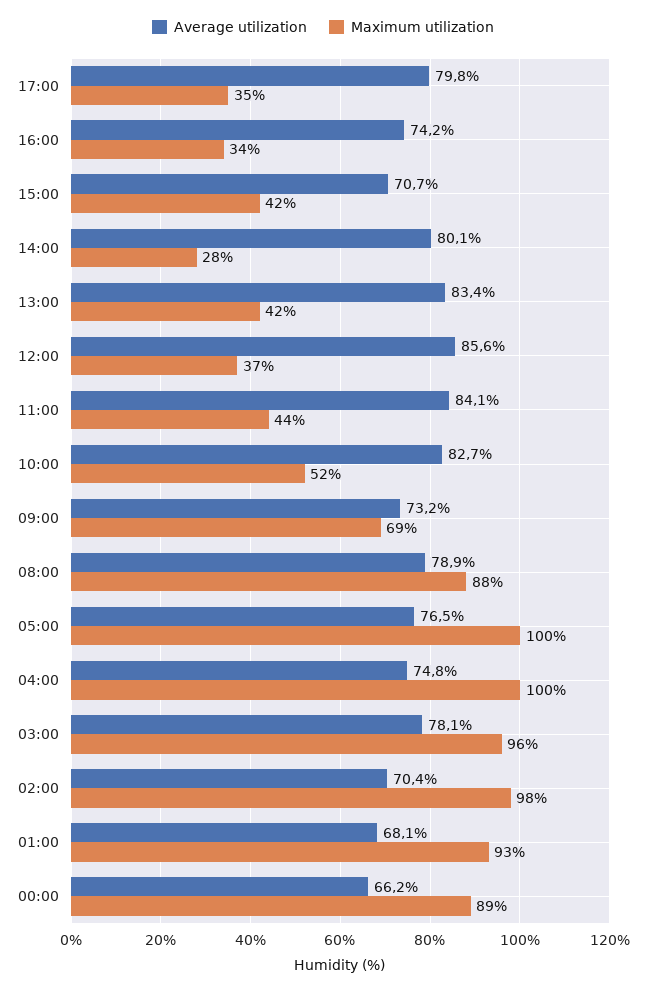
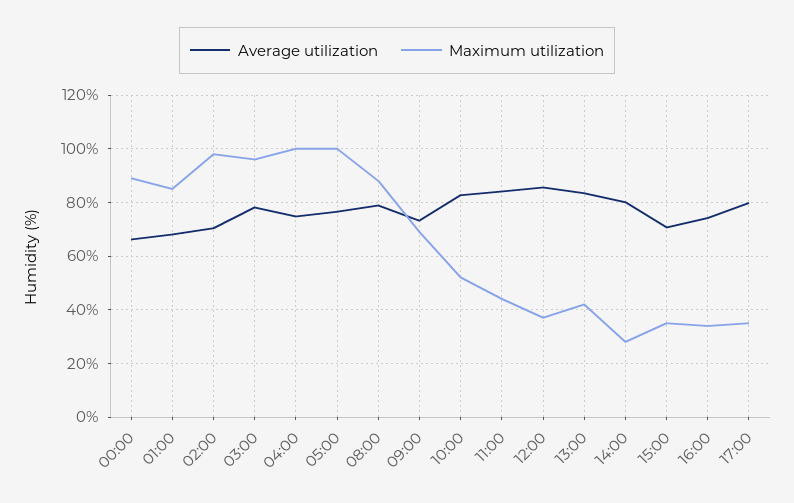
  {
    "Average utilization": {
      "17:00": 79.8,
      "16:00": 74.2,
      "15:00": 70.7,
      "14:00": 80.1,
      "13:00": 83.4,
      "12:00": 85.6,
      "11:00": 84.1,
      "10:00": 82.7,
      "09:00": 73.2,
      "08:00": 78.9,
      "05:00": 76.5,
      "04:00": 74.8,
      "03:00": 78.1,
      "02:00": 70.4,
      "01:00": 68.1,
      "00:00": 66.2
    },
    "Maximum utilization": {
      "17:00": 35,
      "16:00": 34,
-     "15:00": 42,
+     "15:00": 35,
      "14:00": 28,
      "13:00": 42,
      "12:00": 37,
      "11:00": 44,
      "10:00": 52,
      "09:00": 69,
      "08:00": 88,
      "05:00": 100,
      "04:00": 100,
      "03:00": 96,
      "02:00": 98,
-     "01:00": 93,
+     "01:00": 85,
      "00:00": 89
    }
  }

